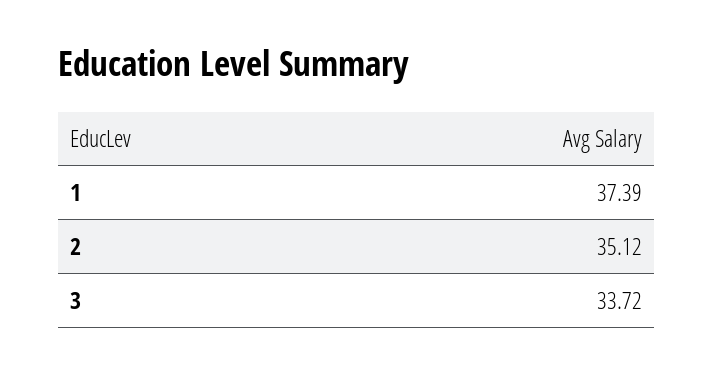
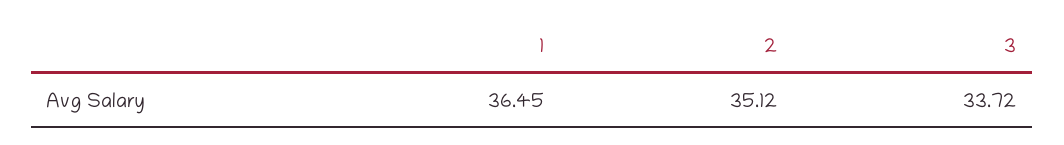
  {
-   "1": 37.39,
+   "1": 36.45,
    "2": 35.12,
    "3": 33.72
  }

